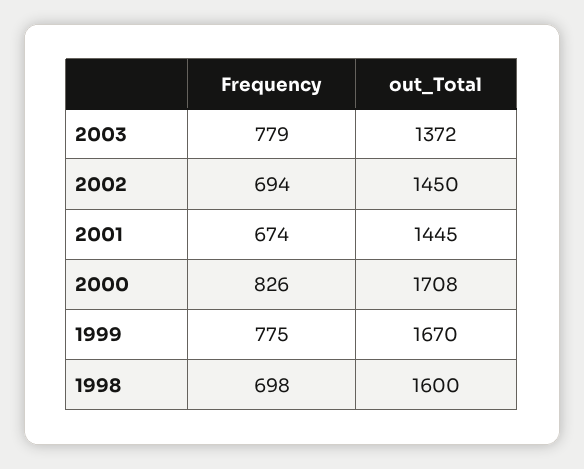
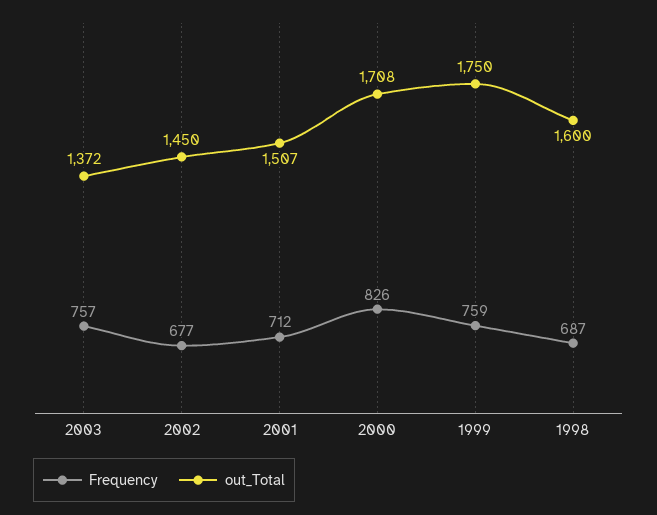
  {
    "Frequency": {
-     "2003": 779,
+     "2003": 757,
-     "2002": 694,
+     "2002": 677,
-     "2001": 674,
+     "2001": 712,
      "2000": 826,
-     "1999": 775,
+     "1999": 759,
-     "1998": 698
+     "1998": 687
    },
    "out_Total": {
      "2003": 1372,
      "2002": 1450,
-     "2001": 1445,
+     "2001": 1507,
      "2000": 1708,
-     "1999": 1670,
+     "1999": 1750,
      "1998": 1600
    }
  }

